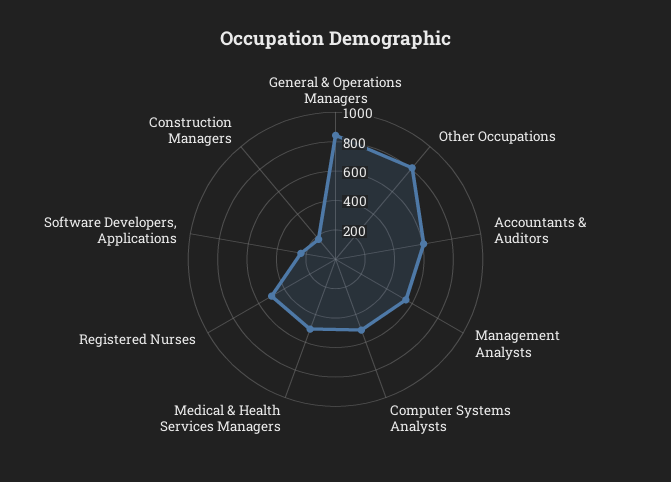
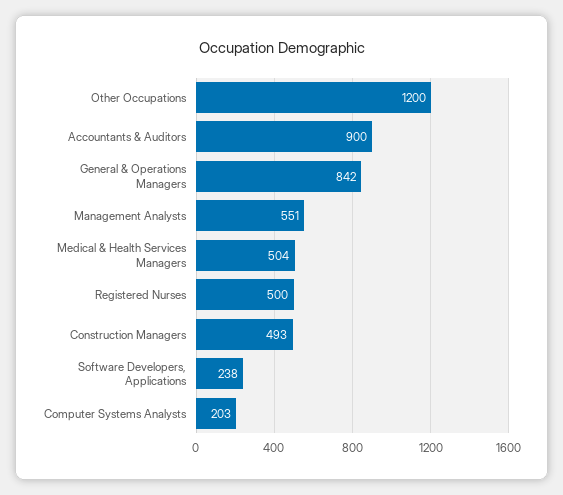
  {
    "General & Operations Managers": 842,
-   "Other Occupations": 800,
+   "Other Occupations": 1200,
-   "Accountants & Auditors": 600,
+   "Accountants & Auditors": 900,
    "Management Analysts": 551,
-   "Computer Systems Analysts": 500,
+   "Computer Systems Analysts": 203,
    "Medical & Health Services Managers": 504,
    "Registered Nurses": 500,
    "Software Developers, Applications": 238,
-   "Construction Managers": 200
+   "Construction Managers": 493
  }

